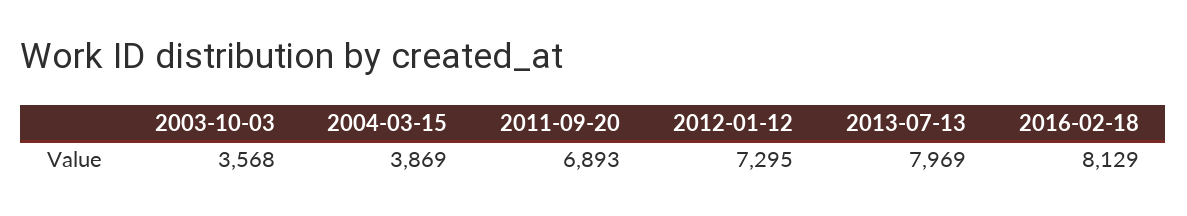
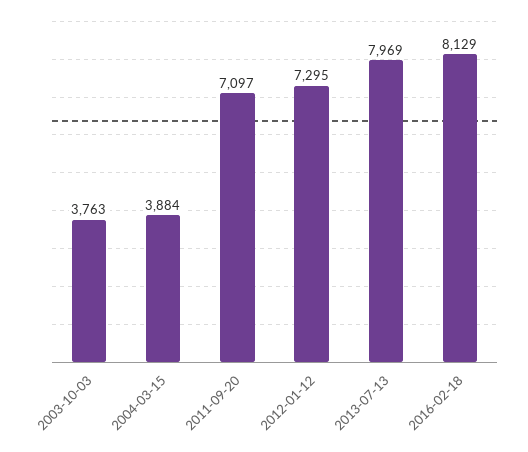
  {
-   "2003-10-03": 3568,
+   "2003-10-03": 3763,
-   "2004-03-15": 3869,
+   "2004-03-15": 3884,
-   "2011-09-20": 6893,
+   "2011-09-20": 7097,
    "2012-01-12": 7295,
    "2013-07-13": 7969,
    "2016-02-18": 8129
  }

